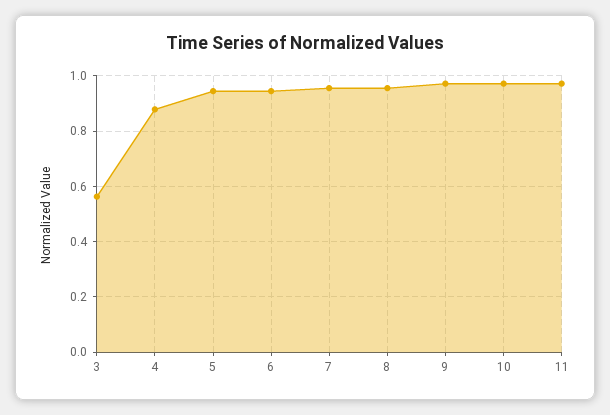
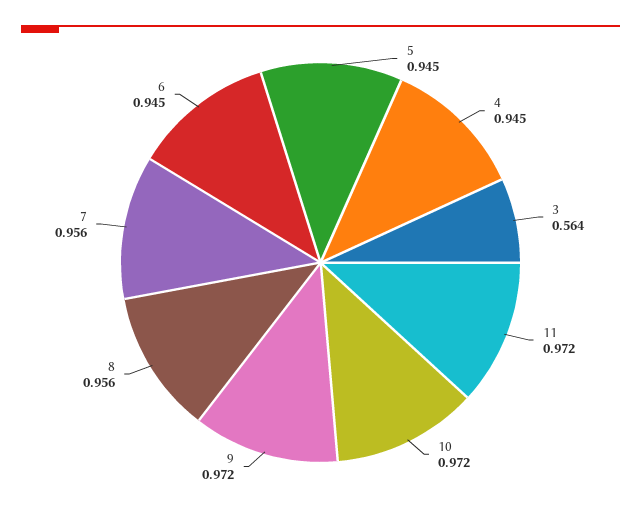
  {
    "3": 0.564,
-   "4": 0.875,
+   "4": 0.945,
    "5": 0.945,
    "6": 0.945,
    "7": 0.956,
    "8": 0.956,
    "9": 0.972,
    "10": 0.972,
    "11": 0.972
  }

